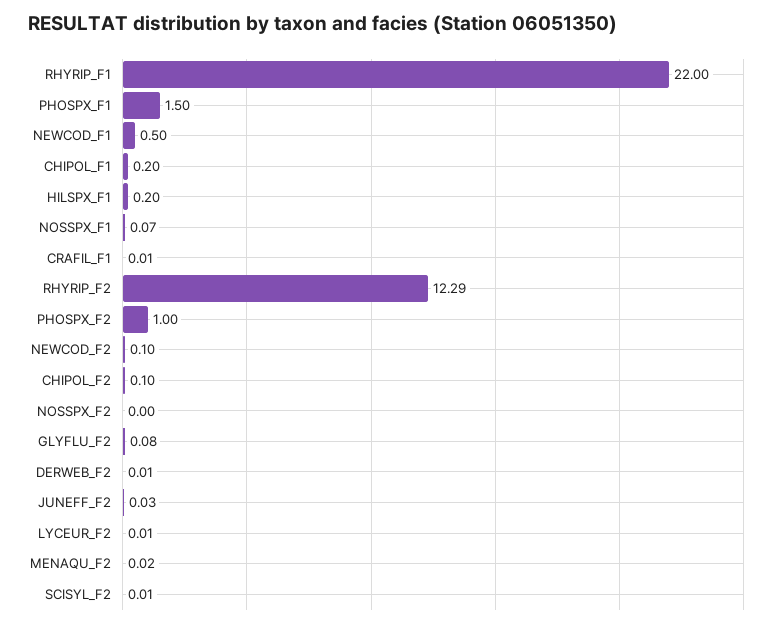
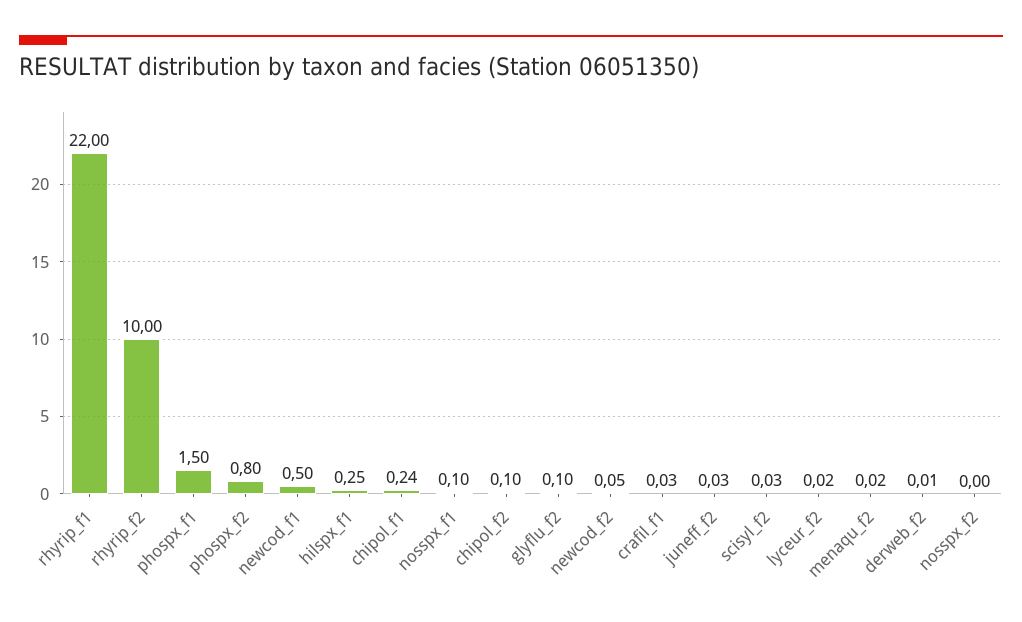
  {
    "RHYRIP_F1": 22,
    "PHOSPX_F1": 1.5,
    "NEWCOD_F1": 0.5,
-   "CHIPOL_F1": 0.2,
+   "CHIPOL_F1": 0.24,
-   "HILSPX_F1": 0.2,
+   "HILSPX_F1": 0.25,
-   "NOSSPX_F1": 0.07,
+   "NOSSPX_F1": 0.1,
-   "CRAFIL_F1": 0.01,
+   "CRAFIL_F1": 0.03,
-   "RHYRIP_F2": 12.29,
+   "RHYRIP_F2": 10,
-   "PHOSPX_F2": 1,
+   "PHOSPX_F2": 0.8,
-   "NEWCOD_F2": 0.1,
+   "NEWCOD_F2": 0.05,
    "CHIPOL_F2": 0.1,
    "NOSSPX_F2": 0,
-   "GLYFLU_F2": 0.08,
+   "GLYFLU_F2": 0.1,
    "DERWEB_F2": 0.01,
    "JUNEFF_F2": 0.03,
-   "LYCEUR_F2": 0.01,
+   "LYCEUR_F2": 0.02,
    "MENAQU_F2": 0.02,
-   "SCISYL_F2": 0.01
+   "SCISYL_F2": 0.03
  }

